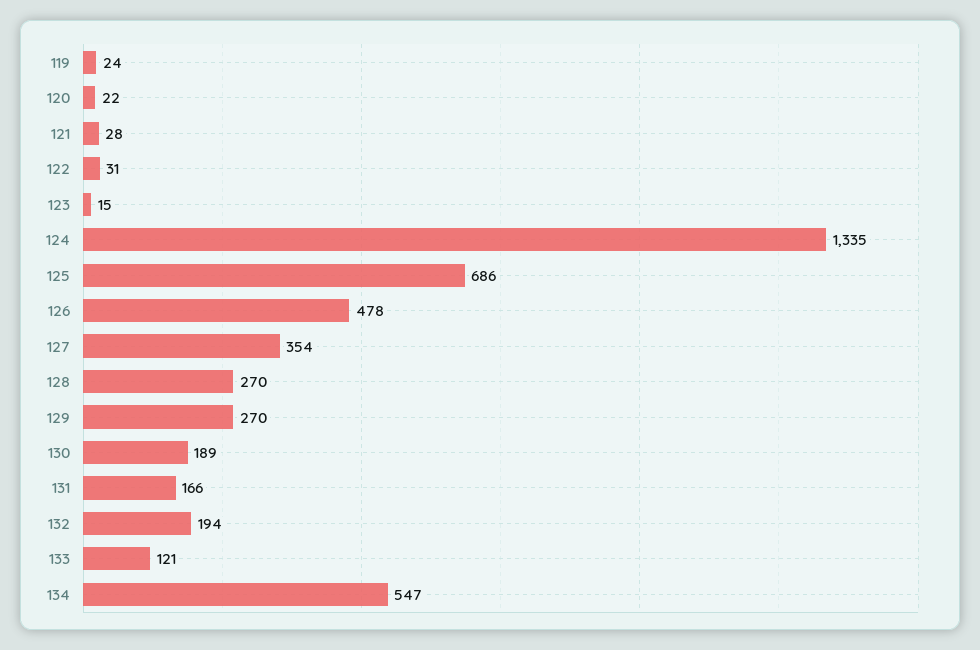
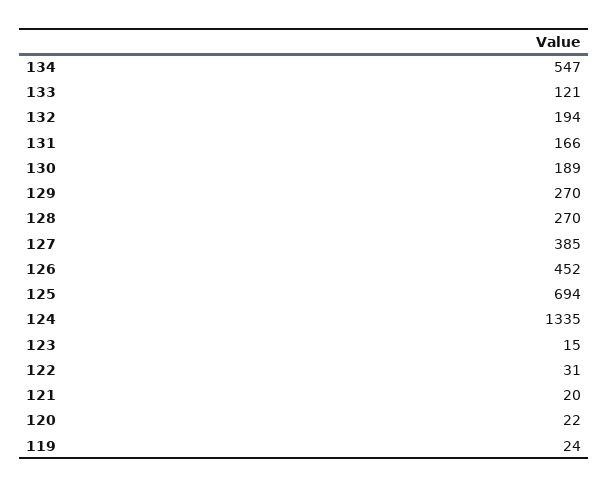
  {
    "119": 24,
    "120": 22,
-   "121": 28,
+   "121": 20,
    "122": 31,
    "123": 15,
    "124": 1335,
-   "125": 686,
+   "125": 694,
-   "126": 478,
+   "126": 452,
-   "127": 354,
+   "127": 385,
    "128": 270,
    "129": 270,
    "130": 189,
    "131": 166,
    "132": 194,
    "133": 121,
    "134": 547
  }

